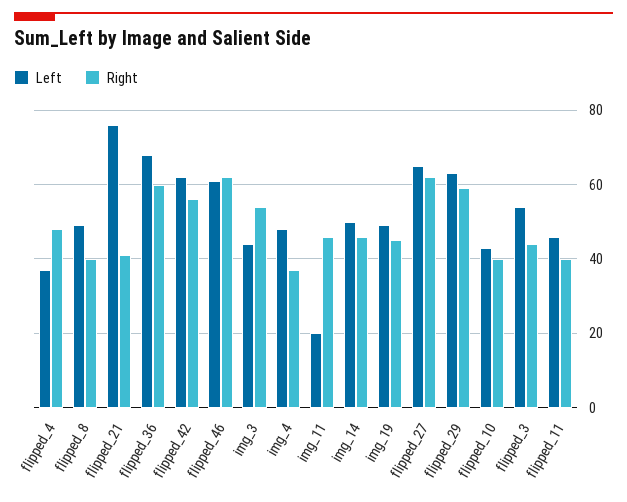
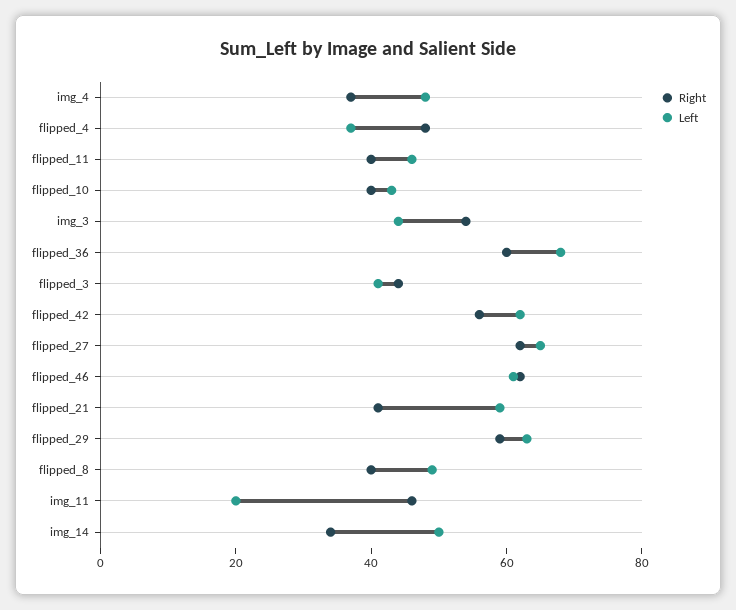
  {
    "Left": {
      "flipped_4": 35,
      "flipped_8": 50,
-     "flipped_21": 75,
+     "flipped_21": 60,
      "flipped_36": 70,
      "flipped_42": 60,
      "flipped_46": 60,
      "img_3": 45,
      "img_4": 50,
      "img_11": 20,
      "img_14": 50,
-     "img_19": 50,
      "flipped_27": 65,
      "flipped_29": 65,
      "flipped_10": 45,
-     "flipped_3": 55,
+     "flipped_3": 40,
      "flipped_11": 45
    },
    "Right": {
      "flipped_4": 50,
      "flipped_8": 40,
      "flipped_21": 40,
      "flipped_36": 60,
      "flipped_42": 55,
      "flipped_46": 60,
      "img_3": 55,
      "img_4": 35,
      "img_11": 45,
-     "img_14": 45,
+     "img_14": 35,
-     "img_19": 45,
      "flipped_27": 60,
      "flipped_29": 60,
      "flipped_10": 40,
      "flipped_3": 45,
      "flipped_11": 40
    }
  }

